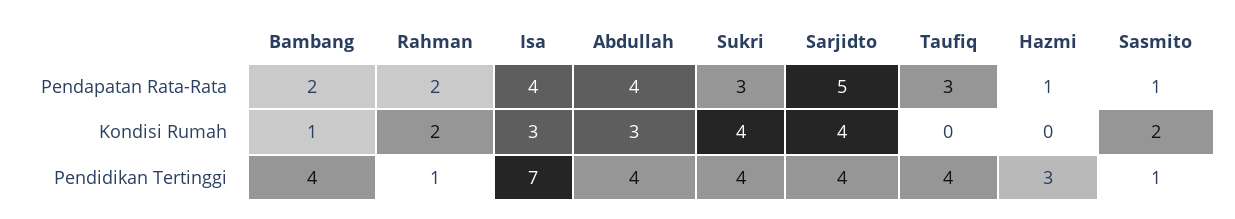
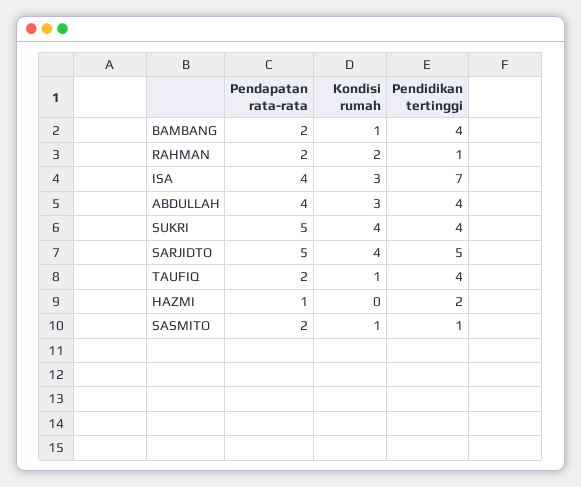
  {
    "Bambang": {
      "Pendapatan Rata-Rata": 2,
      "Kondisi Rumah": 1,
      "Pendidikan Tertinggi": 4
    },
    "Rahman": {
      "Pendapatan Rata-Rata": 2,
      "Kondisi Rumah": 2,
      "Pendidikan Tertinggi": 1
    },
    "Isa": {
      "Pendapatan Rata-Rata": 4,
      "Kondisi Rumah": 3,
      "Pendidikan Tertinggi": 7
    },
    "Abdullah": {
      "Pendapatan Rata-Rata": 4,
      "Kondisi Rumah": 3,
      "Pendidikan Tertinggi": 4
    },
    "Sukri": {
-     "Pendapatan Rata-Rata": 3,
+     "Pendapatan Rata-Rata": 5,
      "Kondisi Rumah": 4,
      "Pendidikan Tertinggi": 4
    },
    "Sarjidto": {
      "Pendapatan Rata-Rata": 5,
      "Kondisi Rumah": 4,
-     "Pendidikan Tertinggi": 4
+     "Pendidikan Tertinggi": 5
    },
    "Taufiq": {
-     "Pendapatan Rata-Rata": 3,
+     "Pendapatan Rata-Rata": 2,
-     "Kondisi Rumah": 0,
+     "Kondisi Rumah": 1,
      "Pendidikan Tertinggi": 4
    },
    "Hazmi": {
      "Pendapatan Rata-Rata": 1,
      "Kondisi Rumah": 0,
-     "Pendidikan Tertinggi": 3
+     "Pendidikan Tertinggi": 2
    },
    "Sasmito": {
-     "Pendapatan Rata-Rata": 1,
+     "Pendapatan Rata-Rata": 2,
-     "Kondisi Rumah": 2,
+     "Kondisi Rumah": 1,
      "Pendidikan Tertinggi": 1
    }
  }

